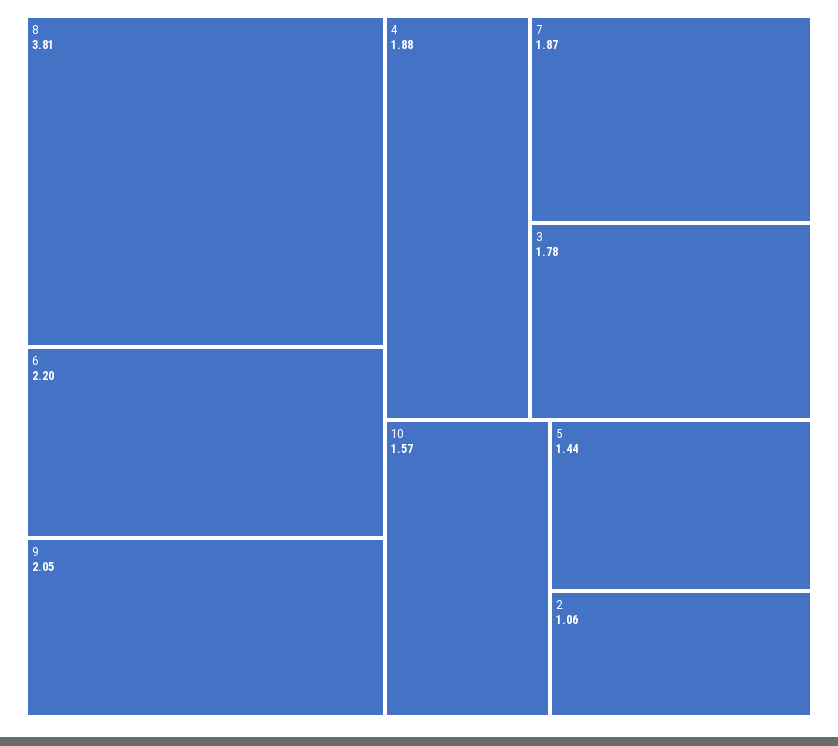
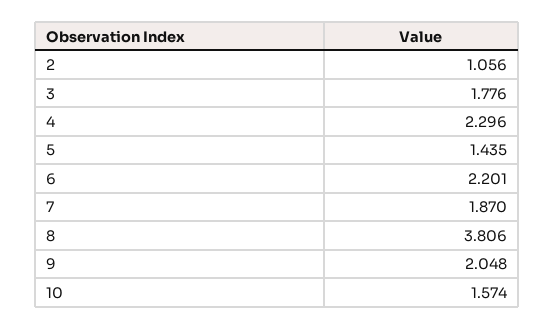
  {
    "8": 3.806,
    "6": 2.201,
    "9": 2.048,
-   "4": 1.88,
+   "4": 2.296,
    "7": 1.87,
    "3": 1.776,
    "10": 1.574,
    "5": 1.435,
    "2": 1.056
  }

